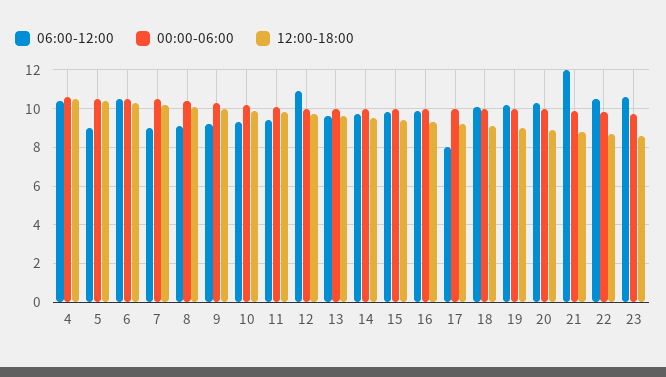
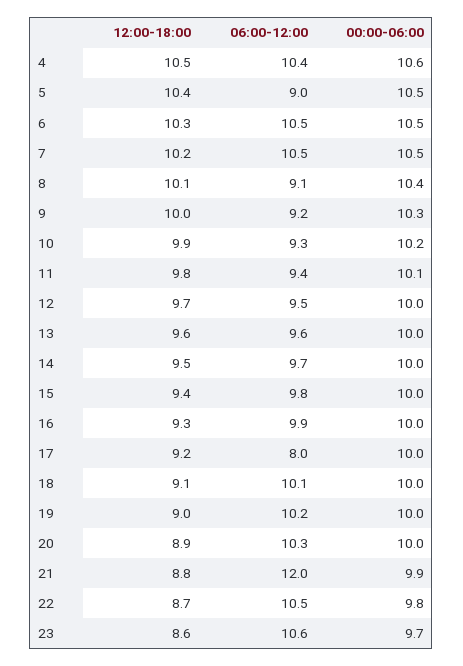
  {
    "06:00-12:00": {
      "4": 10.4,
      "5": 9,
      "6": 10.5,
-     "7": 9,
+     "7": 10.5,
      "8": 9.1,
      "9": 9.2,
      "10": 9.3,
      "11": 9.4,
-     "12": 11,
+     "12": 9.5,
      "13": 9.6,
      "14": 9.7,
      "15": 9.8,
      "16": 9.9,
      "17": 8,
      "18": 10.1,
      "19": 10.2,
      "20": 10.3,
      "21": 12,
      "22": 10.5,
      "23": 10.6
    },
    "00:00-06:00": {
      "4": 10.6,
      "5": 10.5,
      "6": 10.5,
      "7": 10.5,
      "8": 10.4,
      "9": 10.3,
      "10": 10.2,
      "11": 10.1,
      "12": 10,
      "13": 10,
      "14": 10,
      "15": 10,
      "16": 10,
      "17": 10,
      "18": 10,
      "19": 10,
      "20": 10,
      "21": 9.9,
      "22": 9.8,
      "23": 9.7
    },
    "12:00-18:00": {
      "4": 10.5,
      "5": 10.4,
      "6": 10.3,
      "7": 10.2,
      "8": 10.1,
      "9": 10,
      "10": 9.9,
      "11": 9.8,
      "12": 9.7,
      "13": 9.6,
      "14": 9.5,
      "15": 9.4,
      "16": 9.3,
      "17": 9.2,
      "18": 9.1,
      "19": 9,
      "20": 8.9,
      "21": 8.8,
      "22": 8.7,
      "23": 8.6
    }
  }

